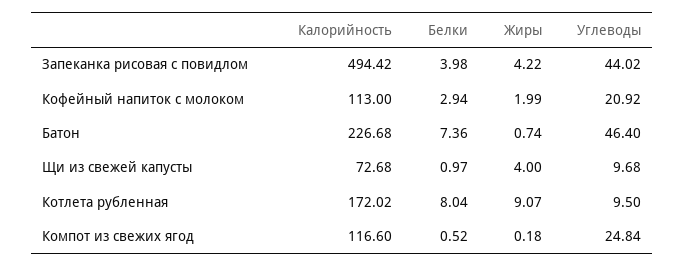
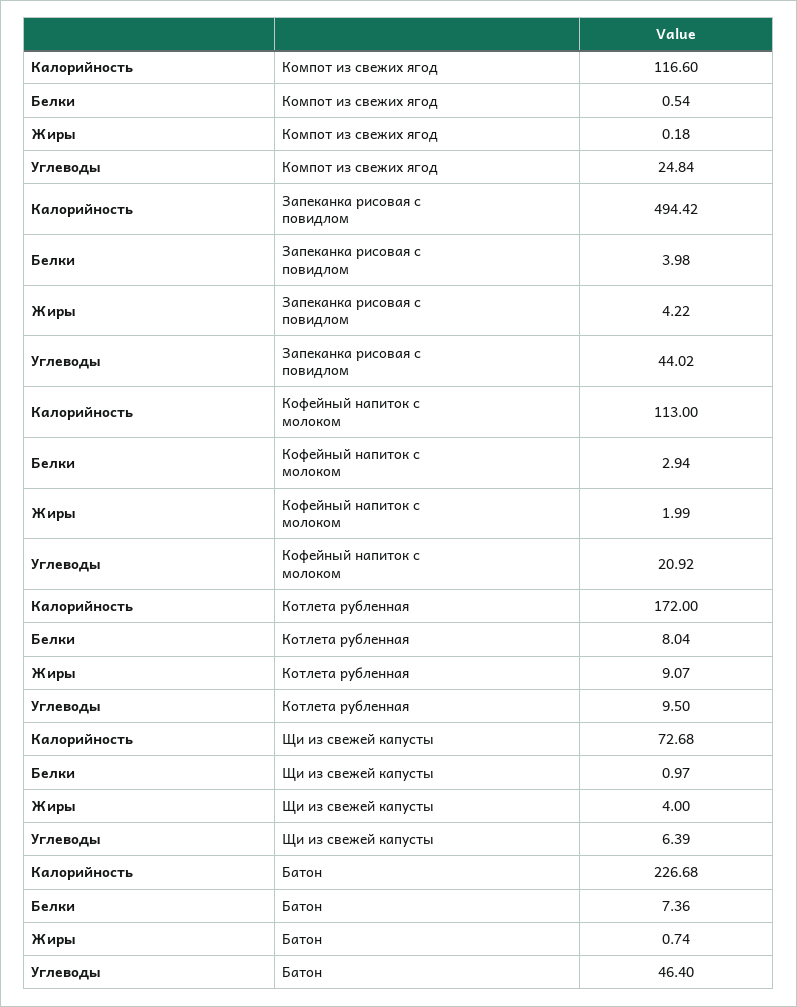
  {
    "Калорийность": {
      "Запеканка рисовая с повидлом": 494.42,
      "Кофейный напиток с молоком": 113,
      "Батон": 226.68,
      "Щи из свежей капусты": 72.68,
-     "Котлета рубленная": 172.02,
+     "Котлета рубленная": 172,
      "Компот из свежих ягод": 116.6
    },
    "Белки": {
      "Запеканка рисовая с повидлом": 3.98,
      "Кофейный напиток с молоком": 2.94,
      "Батон": 7.36,
      "Щи из свежей капусты": 0.97,
      "Котлета рубленная": 8.04,
-     "Компот из свежих ягод": 0.52
+     "Компот из свежих ягод": 0.54
    },
    "Жиры": {
      "Запеканка рисовая с повидлом": 4.22,
      "Кофейный напиток с молоком": 1.99,
      "Батон": 0.74,
      "Щи из свежей капусты": 4,
      "Котлета рубленная": 9.07,
      "Компот из свежих ягод": 0.18
    },
    "Углеводы": {
      "Запеканка рисовая с повидлом": 44.02,
      "Кофейный напиток с молоком": 20.92,
      "Батон": 46.4,
-     "Щи из свежей капусты": 9.68,
+     "Щи из свежей капусты": 6.39,
      "Котлета рубленная": 9.5,
      "Компот из свежих ягод": 24.84
    }
  }

